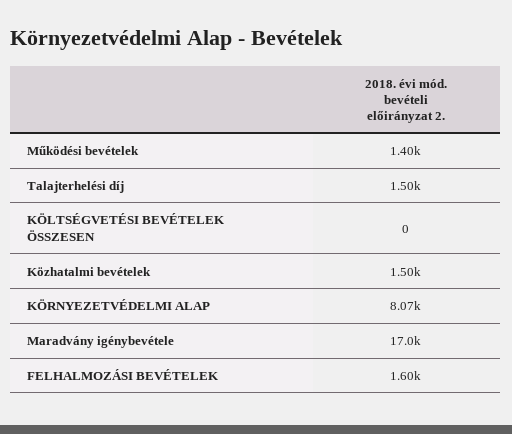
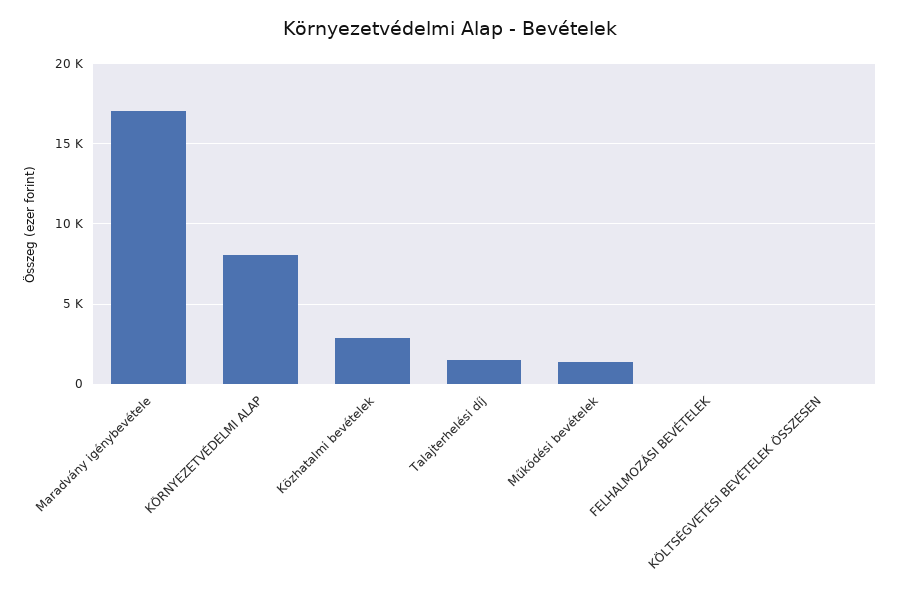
  {
    "Működési bevételek": 1400,
    "Talajterhelési díj": 1500,
    "KÖLTSÉGVETÉSI BEVÉTELEK ÖSSZESEN": 0,
-   "Közhatalmi bevételek": 1500,
+   "Közhatalmi bevételek": 3000,
    "KÖRNYEZETVÉDELMI ALAP": 8070,
    "Maradvány igénybevétele": 17000,
-   "FELHALMOZÁSI BEVÉTELEK": 1600
+   "FELHALMOZÁSI BEVÉTELEK": 0
  }

